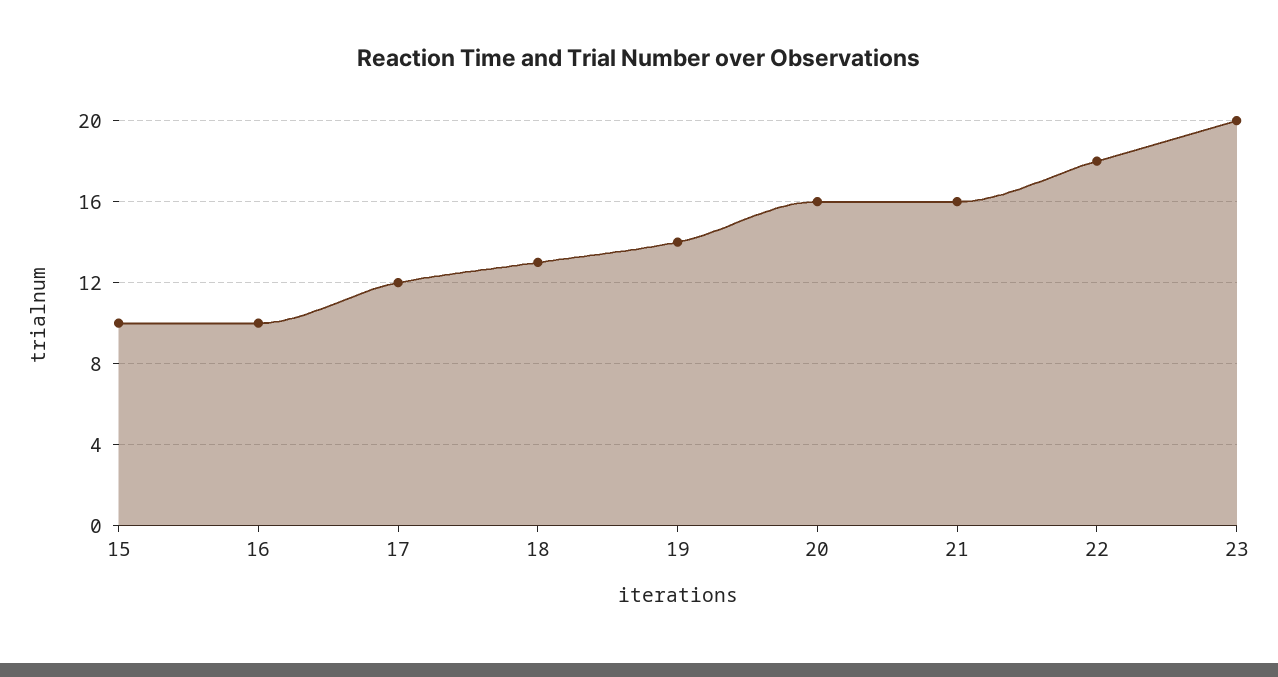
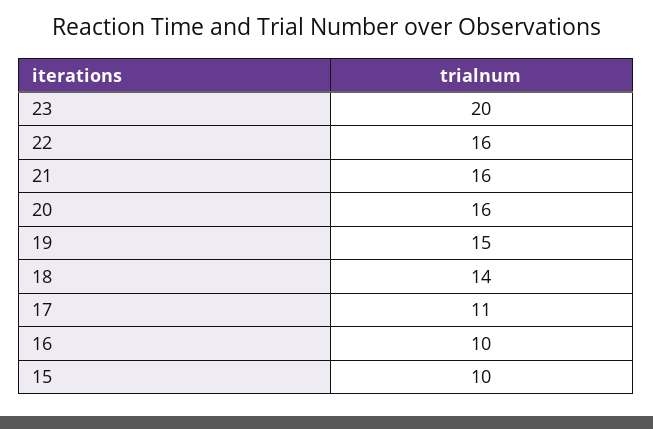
  {
    "15": 10,
    "16": 10,
-   "17": 12,
+   "17": 11,
-   "18": 13,
+   "18": 14,
-   "19": 14,
+   "19": 15,
    "20": 16,
    "21": 16,
-   "22": 18,
+   "22": 16,
    "23": 20
  }

